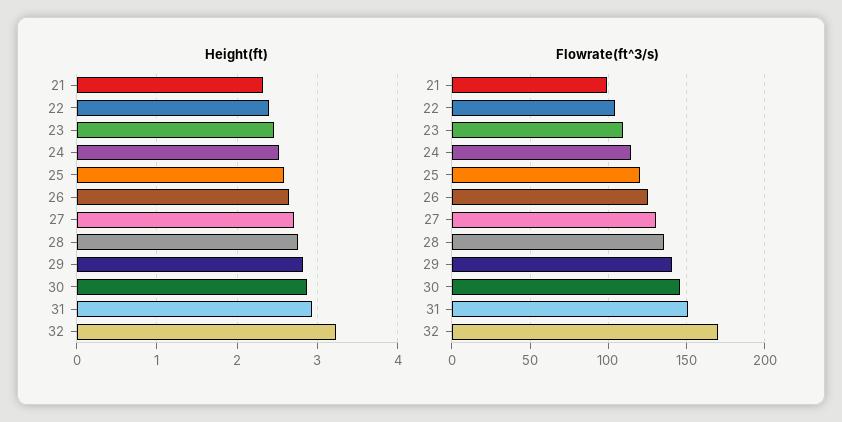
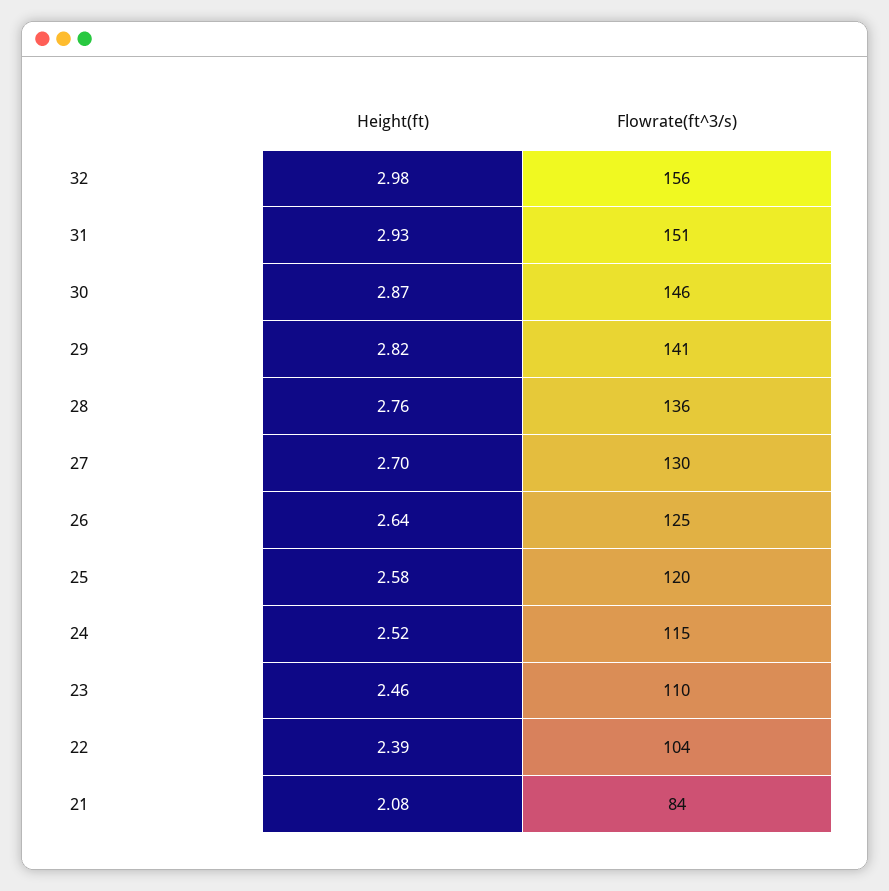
  {
    "Height(ft)": {
-     "21": 2.3,
+     "21": 2.08,
      "22": 2.39,
      "23": 2.46,
      "24": 2.52,
      "25": 2.58,
      "26": 2.64,
      "27": 2.7,
      "28": 2.76,
      "29": 2.82,
      "30": 2.87,
      "31": 2.93,
-     "32": 3.2
+     "32": 2.98
    },
    "Flowrate(ft^3/s)": {
-     "21": 100,
+     "21": 84,
      "22": 104,
      "23": 110,
      "24": 115,
      "25": 120,
      "26": 125,
      "27": 130,
      "28": 136,
      "29": 141,
      "30": 146,
      "31": 151,
-     "32": 170
+     "32": 156
    }
  }

